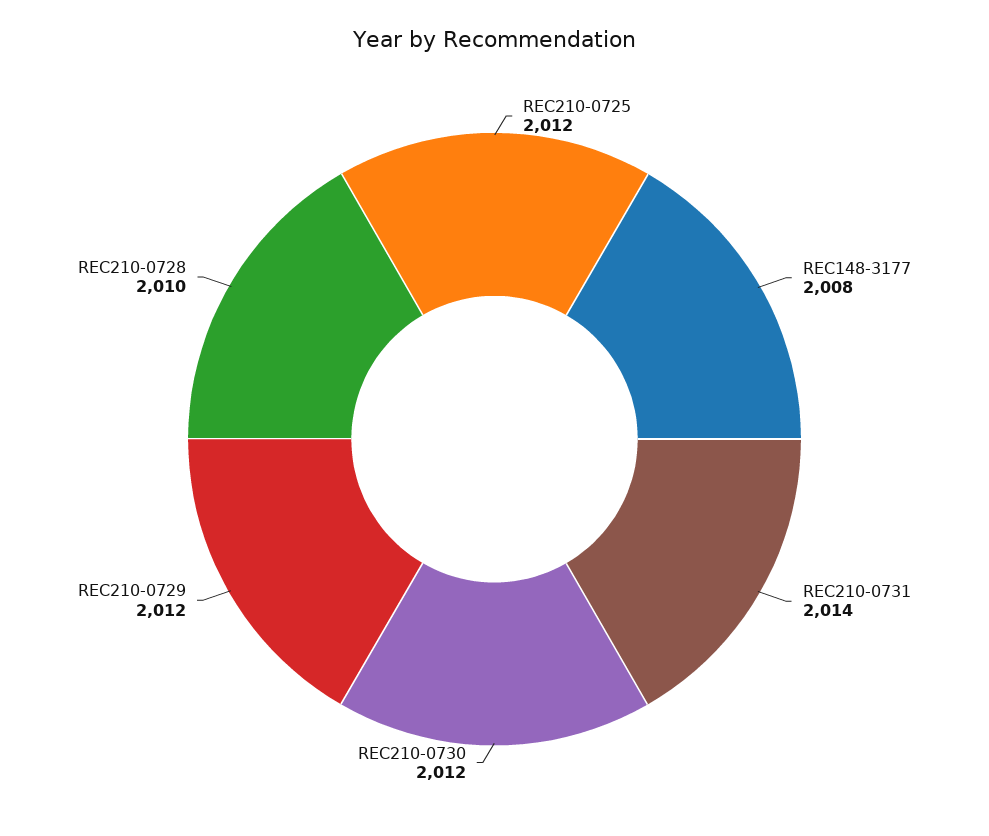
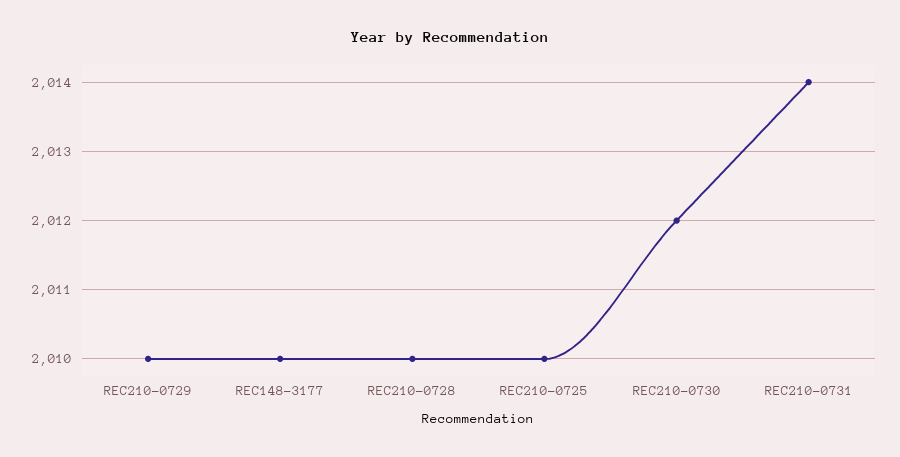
  {
-   "REC210-0725": 2012,
+   "REC210-0725": 2010,
-   "REC148-3177": 2008,
+   "REC148-3177": 2010,
    "REC210-0731": 2014,
    "REC210-0730": 2012,
-   "REC210-0729": 2012,
+   "REC210-0729": 2010,
    "REC210-0728": 2010
  }

